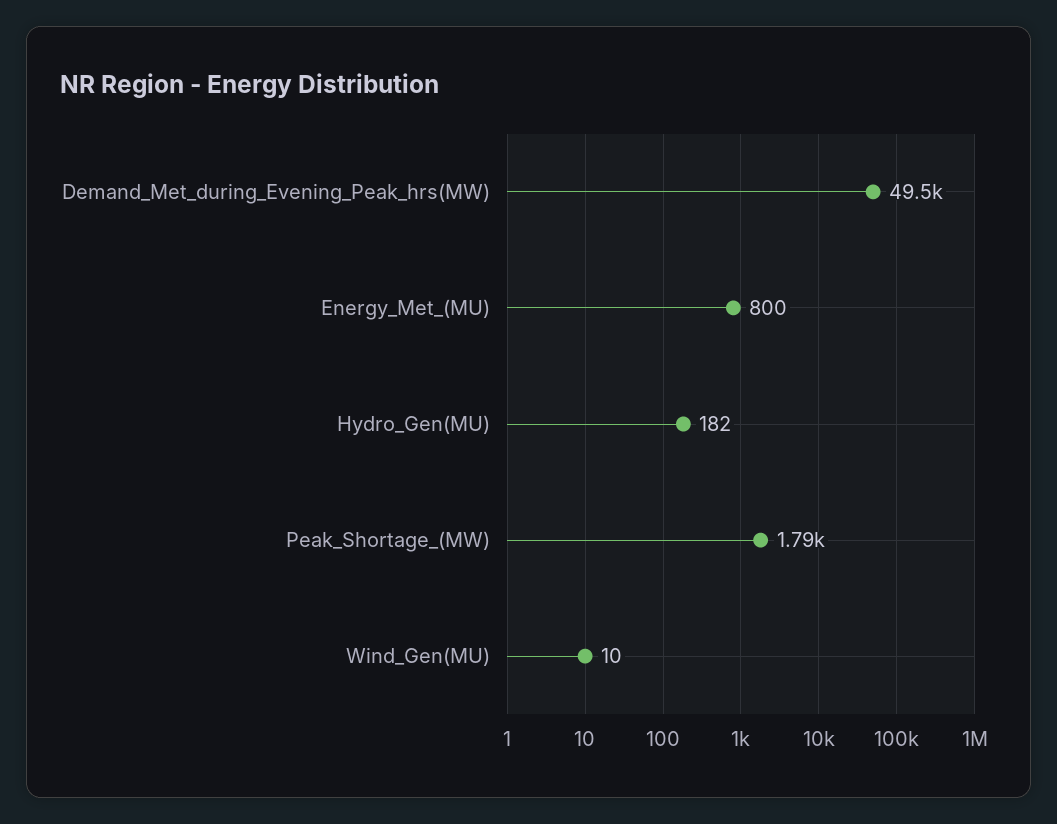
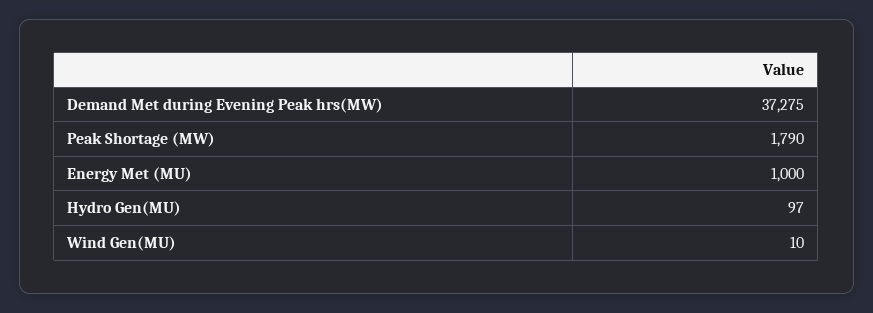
  {
-   "Demand_Met_during_Evening_Peak_hrs(MW)": 49500,
+   "Demand_Met_during_Evening_Peak_hrs(MW)": 37275,
-   "Energy_Met_(MU)": 800,
+   "Energy_Met_(MU)": 1000,
-   "Hydro_Gen(MU)": 182,
+   "Hydro_Gen(MU)": 97,
    "Peak_Shortage_(MW)": 1790,
    "Wind_Gen(MU)": 10
  }

